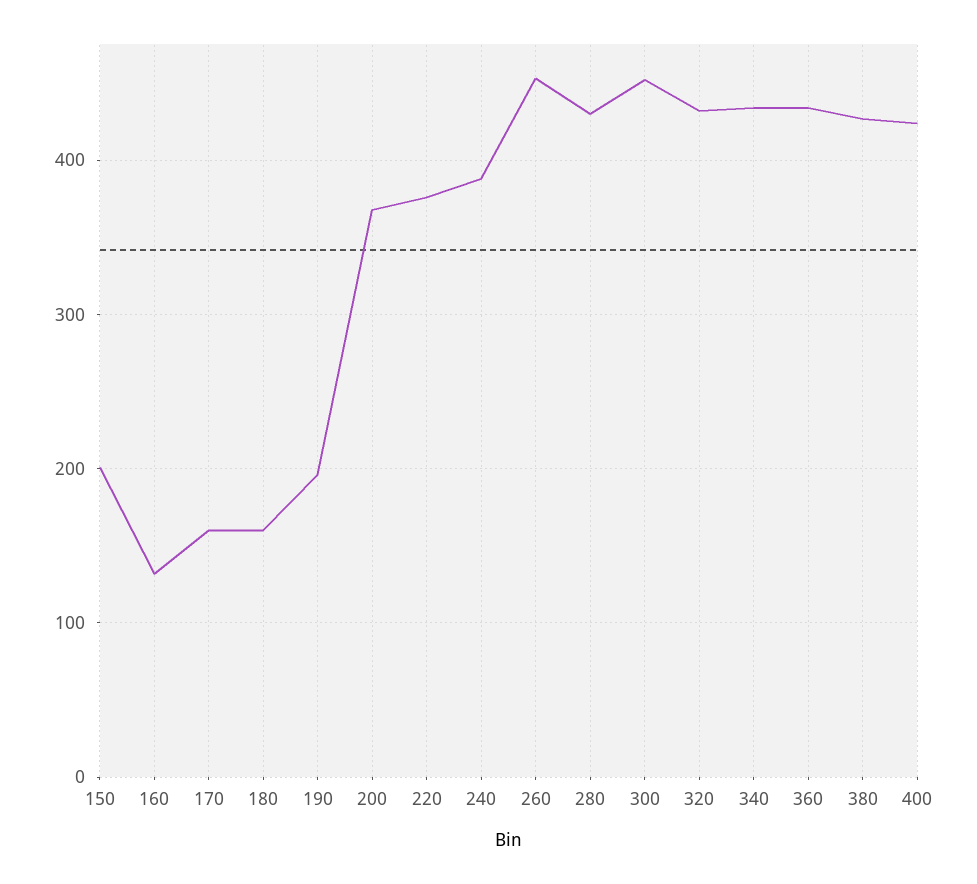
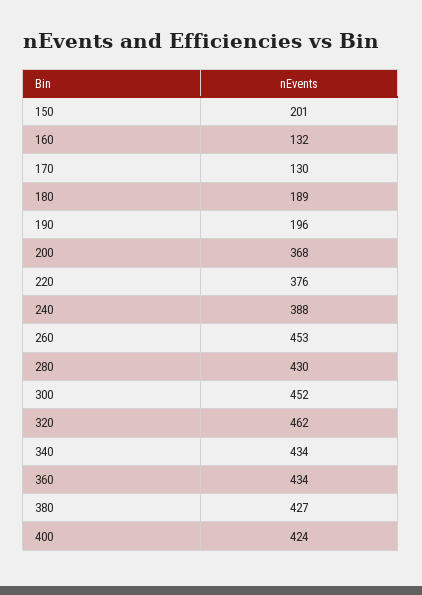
  {
    "150": 201,
    "160": 132,
-   "170": 160,
+   "170": 130,
-   "180": 160,
+   "180": 189,
    "190": 196,
    "200": 368,
    "220": 376,
    "240": 388,
    "260": 453,
    "280": 430,
    "300": 452,
-   "320": 430,
+   "320": 462,
    "340": 434,
    "360": 434,
    "380": 427,
    "400": 424
  }

